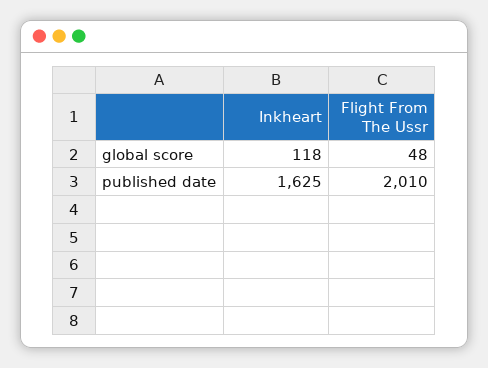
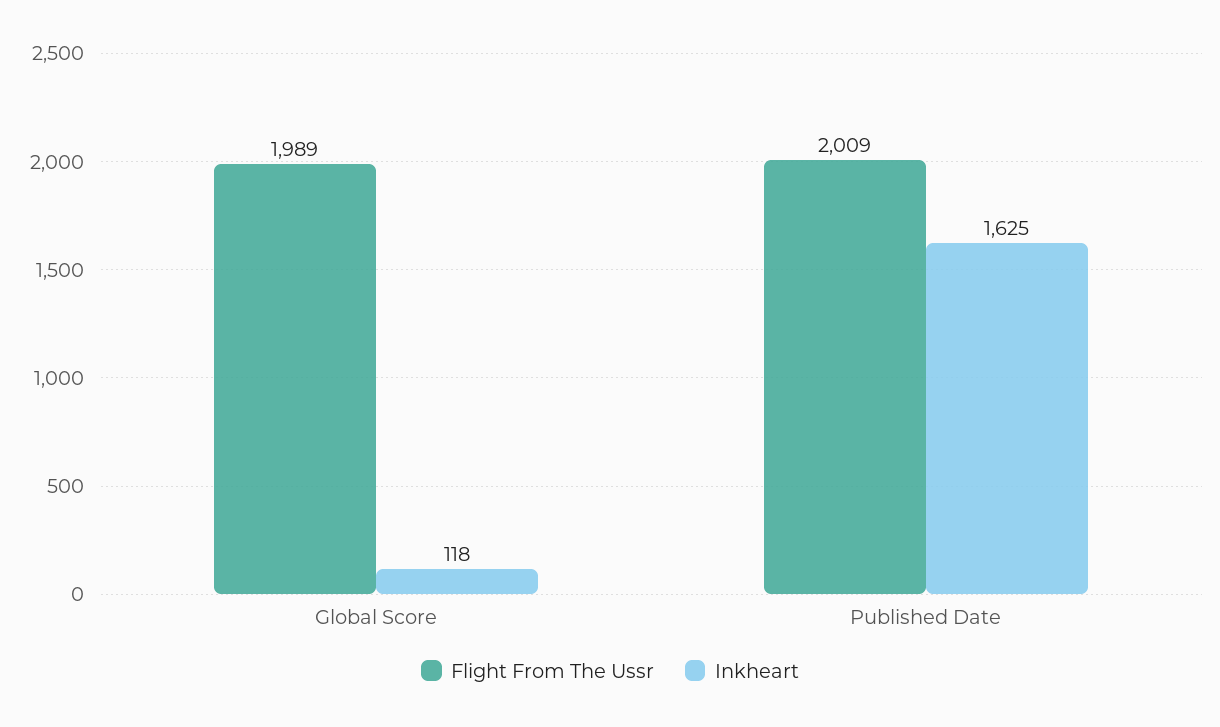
  {
    "Inkheart": {
      "global score": 118,
      "published date": 1625
    },
    "Flight From The Ussr": {
-     "global score": 48,
+     "global score": 1989,
-     "published date": 2010
+     "published date": 2009
    }
  }

